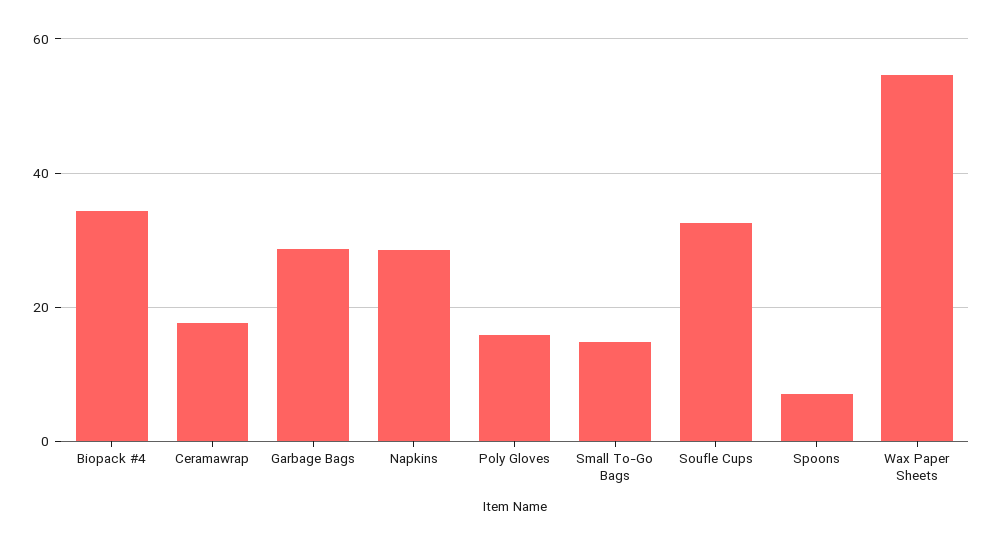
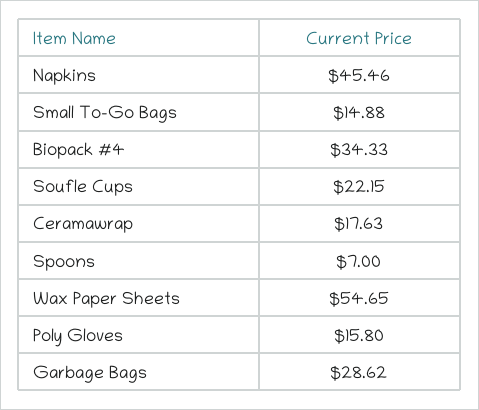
  {
    "Biopack #4": 34.33,
    "Ceramawrap": 17.63,
    "Garbage Bags": 28.62,
-   "Napkins": 28,
+   "Napkins": 45.46,
    "Poly Gloves": 15.8,
    "Small To-Go Bags": 14.88,
-   "Soufle Cups": 32,
+   "Soufle Cups": 22.15,
    "Spoons": 7,
    "Wax Paper Sheets": 54.65
  }

